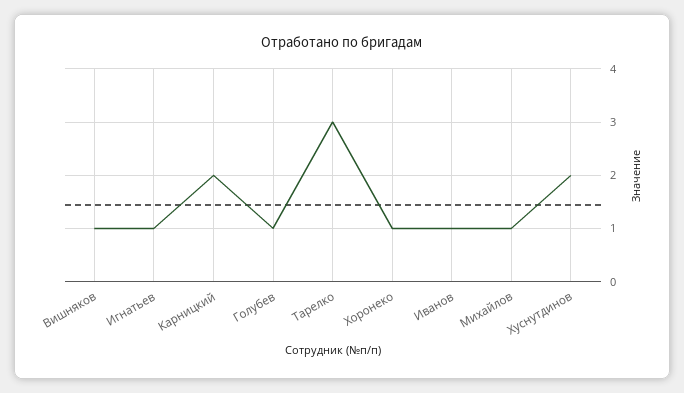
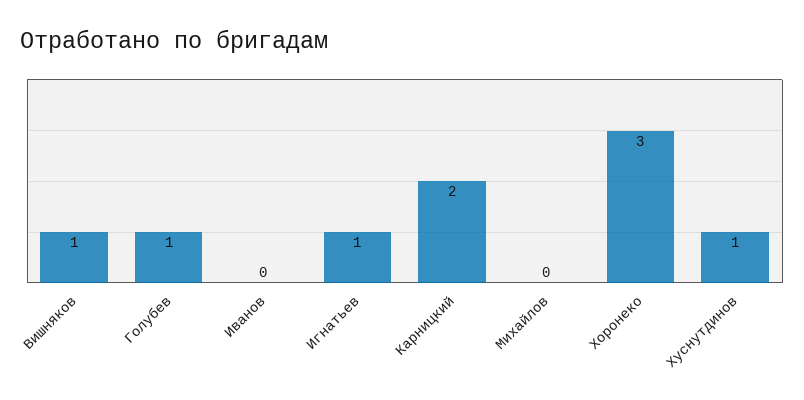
  {
    "Вишняков": 1,
    "Игнатьев": 1,
    "Карницкий": 2,
    "Голубев": 1,
-   "Тарелко": 3,
-   "Хоронеко": 1,
+   "Хоронеко": 3,
-   "Иванов": 1,
+   "Иванов": 0,
-   "Михайлов": 1,
+   "Михайлов": 0,
-   "Хуснутдинов": 2
+   "Хуснутдинов": 1
  }

